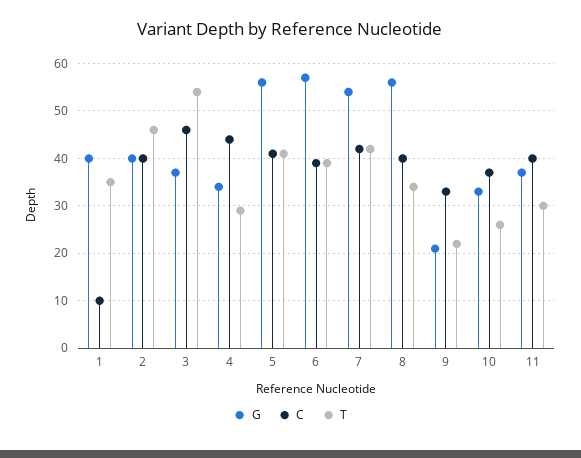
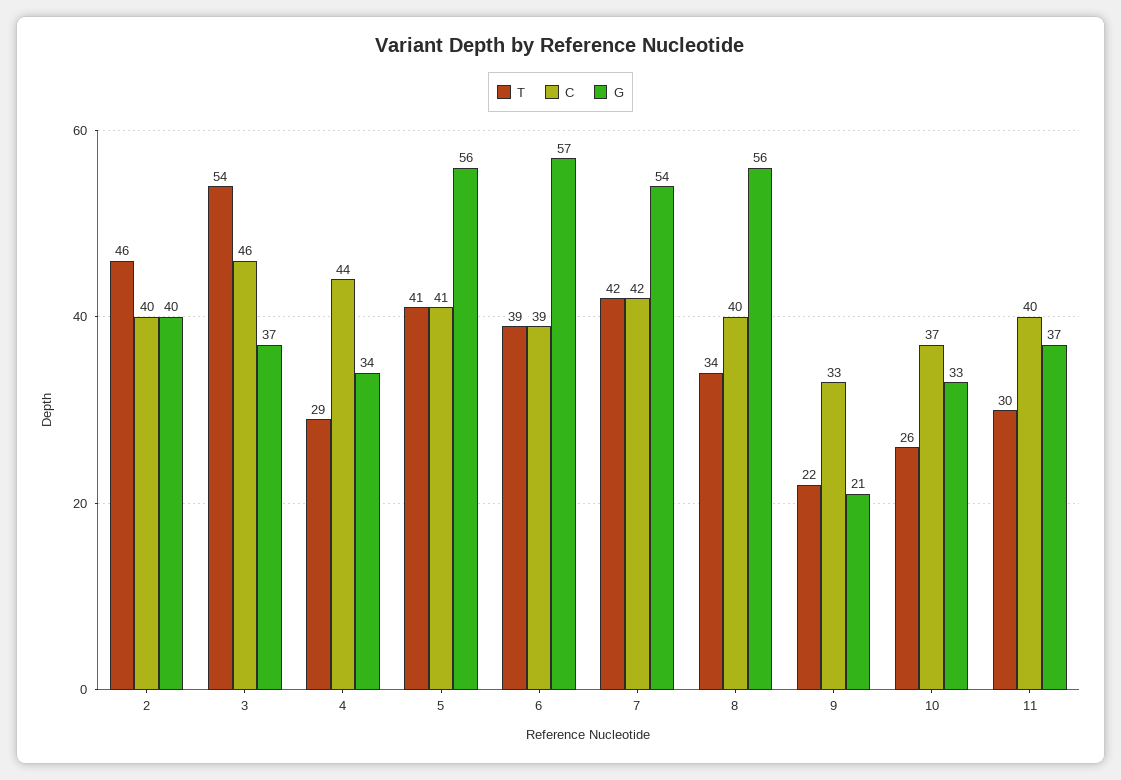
  {
    "G": {
-     "1": 40,
      "2": 40,
      "3": 37,
      "4": 34,
      "5": 56,
      "6": 57,
      "7": 54,
      "8": 56,
      "9": 21,
      "10": 33,
      "11": 37
    },
    "C": {
-     "1": 10,
      "2": 40,
      "3": 46,
      "4": 44,
      "5": 41,
      "6": 39,
      "7": 42,
      "8": 40,
      "9": 33,
      "10": 37,
      "11": 40
    },
    "T": {
-     "1": 35,
      "2": 46,
      "3": 54,
      "4": 29,
      "5": 41,
      "6": 39,
      "7": 42,
      "8": 34,
      "9": 22,
      "10": 26,
      "11": 30
    }
  }

